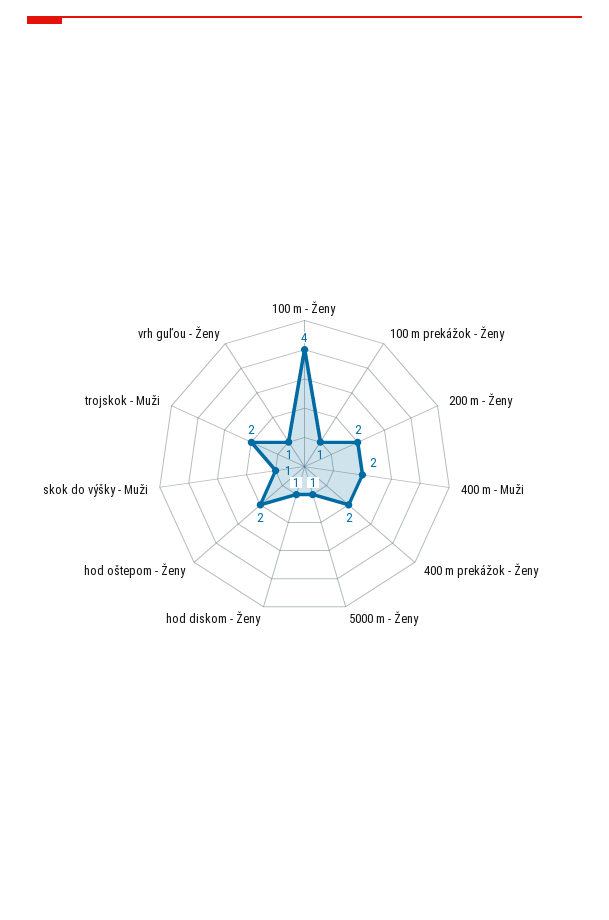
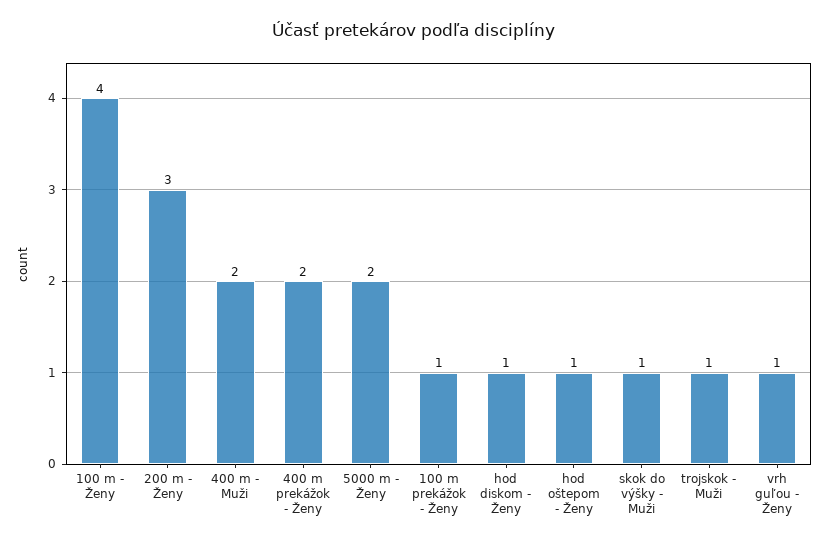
  {
    "100 m - Ženy": 4,
    "100 m prekážok - Ženy": 1,
-   "200 m - Ženy": 2,
+   "200 m - Ženy": 3,
    "400 m - Muži": 2,
    "400 m prekážok - Ženy": 2,
-   "5000 m - Ženy": 1,
+   "5000 m - Ženy": 2,
    "hod diskom - Ženy": 1,
-   "hod oštepom - Ženy": 2,
+   "hod oštepom - Ženy": 1,
    "skok do výšky - Muži": 1,
-   "trojskok - Muži": 2,
+   "trojskok - Muži": 1,
    "vrh guľou - Ženy": 1
  }

